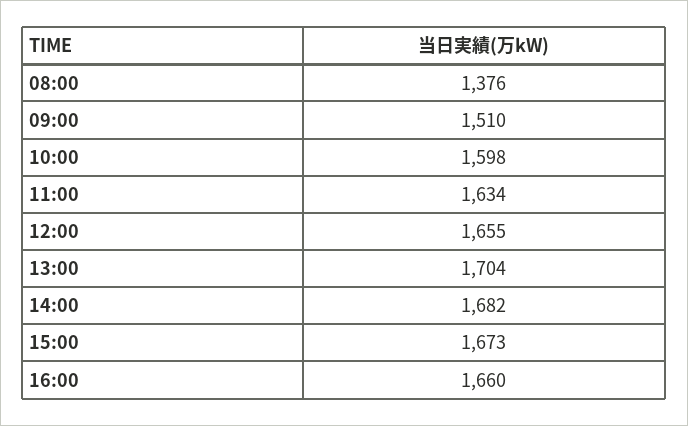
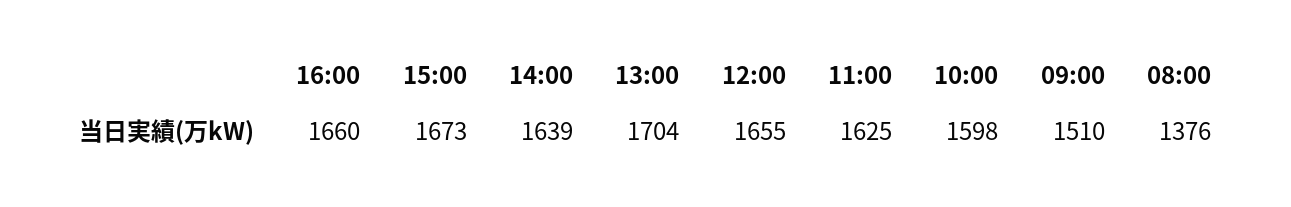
  {
    "08:00": 1376,
    "09:00": 1510,
    "10:00": 1598,
-   "11:00": 1634,
+   "11:00": 1625,
    "12:00": 1655,
    "13:00": 1704,
-   "14:00": 1682,
+   "14:00": 1639,
    "15:00": 1673,
    "16:00": 1660
  }

